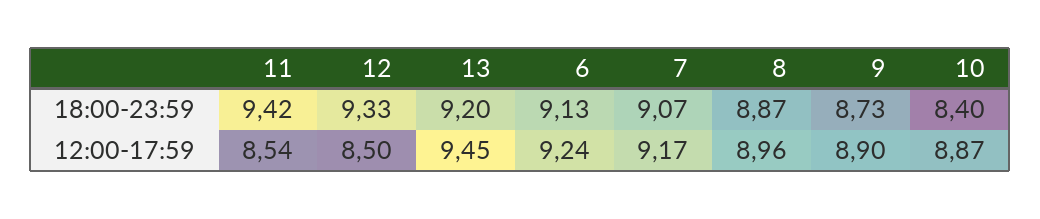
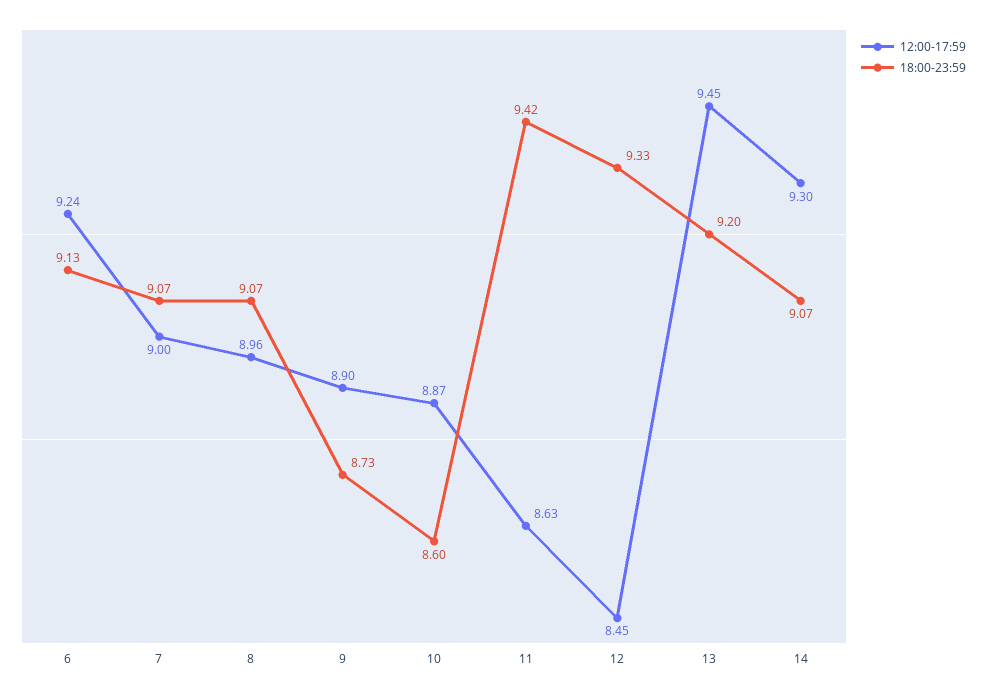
  {
    "18:00-23:59": {
      "11": 9.42,
      "12": 9.33,
      "13": 9.2,
      "6": 9.13,
      "7": 9.07,
-     "8": 8.87,
+     "8": 9.07,
      "9": 8.73,
-     "10": 8.4
+     "10": 8.6,
+     "14": 9.07
    },
    "12:00-17:59": {
-     "11": 8.54,
+     "11": 8.63,
-     "12": 8.5,
+     "12": 8.45,
      "13": 9.45,
      "6": 9.24,
-     "7": 9.17,
+     "7": 9,
      "8": 8.96,
      "9": 8.9,
-     "10": 8.87
+     "10": 8.87,
+     "14": 9.3
    }
  }

